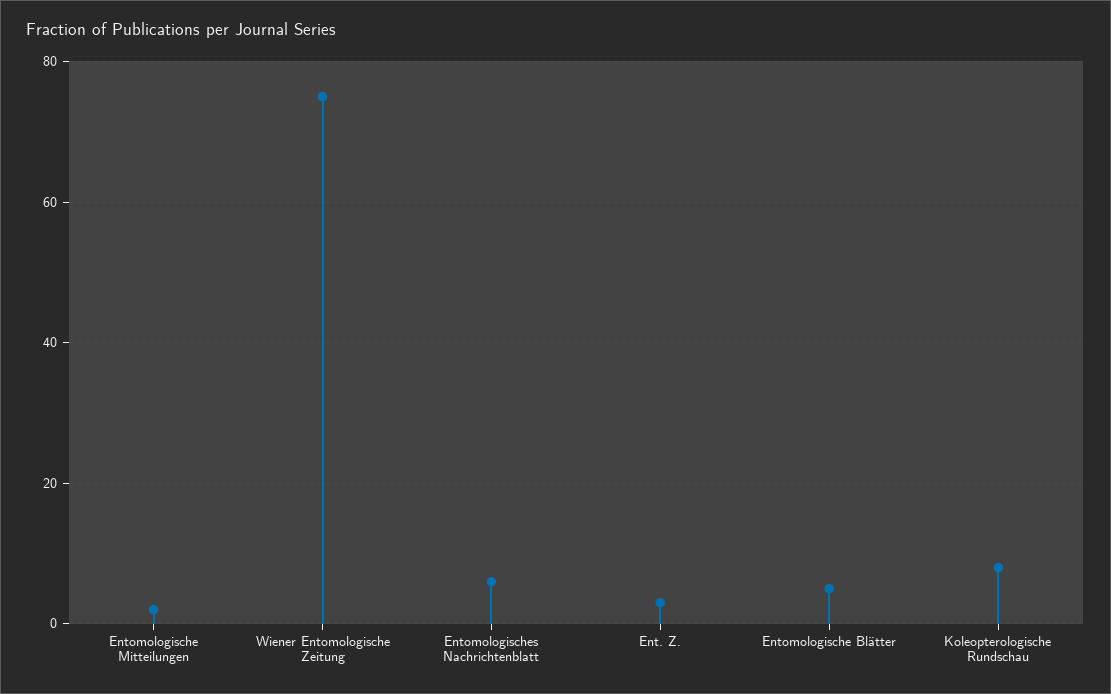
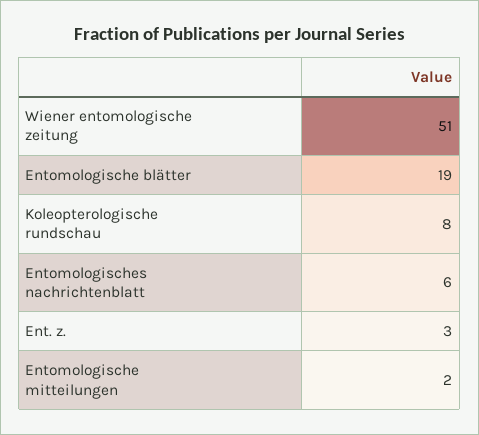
  {
    "Entomologische Mitteilungen": 2,
-   "Wiener Entomologische Zeitung": 75,
+   "Wiener Entomologische Zeitung": 51,
    "Entomologisches Nachrichtenblatt": 6,
    "Ent. Z.": 3,
-   "Entomologische Blätter": 5,
+   "Entomologische Blätter": 19,
    "Koleopterologische Rundschau": 8
  }

